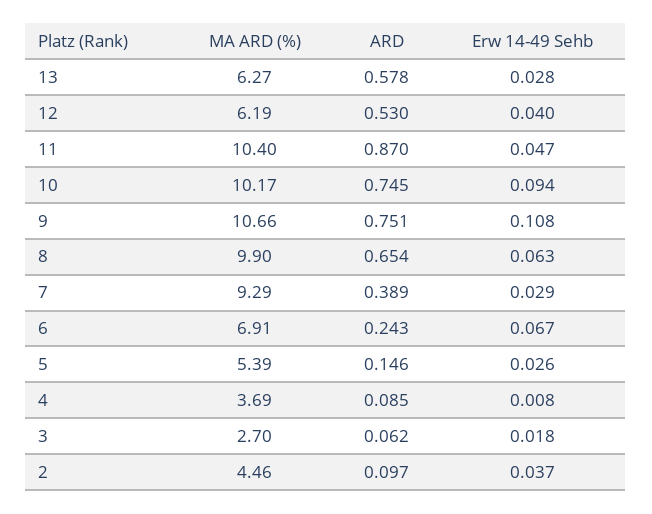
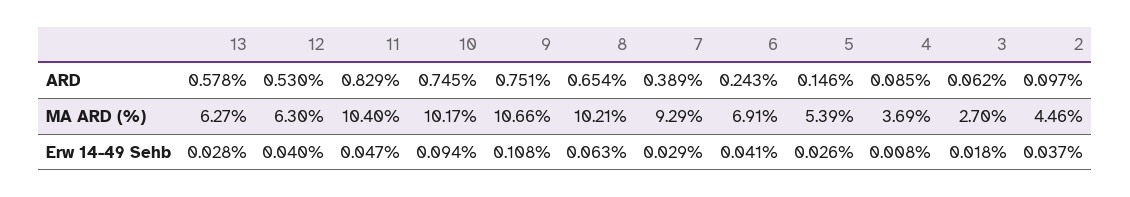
  {
    "MA ARD (%)": {
      "13": 6.27,
-     "12": 6.19,
+     "12": 6.3,
      "11": 10.4,
      "10": 10.17,
      "9": 10.66,
-     "8": 9.9,
+     "8": 10.21,
      "7": 9.29,
      "6": 6.91,
      "5": 5.39,
      "4": 3.69,
      "3": 2.7,
      "2": 4.46
    },
    "ARD": {
      "13": 0.578,
      "12": 0.53,
-     "11": 0.87,
+     "11": 0.829,
      "10": 0.745,
      "9": 0.751,
      "8": 0.654,
      "7": 0.389,
      "6": 0.243,
      "5": 0.146,
      "4": 0.085,
      "3": 0.062,
      "2": 0.097
    },
    "Erw 14-49 Sehb": {
      "13": 0.028,
      "12": 0.04,
      "11": 0.047,
      "10": 0.094,
      "9": 0.108,
      "8": 0.063,
      "7": 0.029,
-     "6": 0.067,
+     "6": 0.041,
      "5": 0.026,
      "4": 0.008,
      "3": 0.018,
      "2": 0.037
    }
  }

